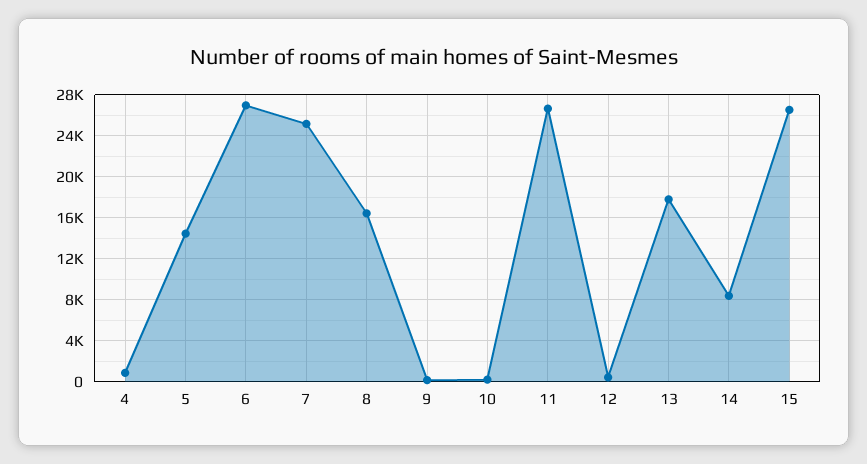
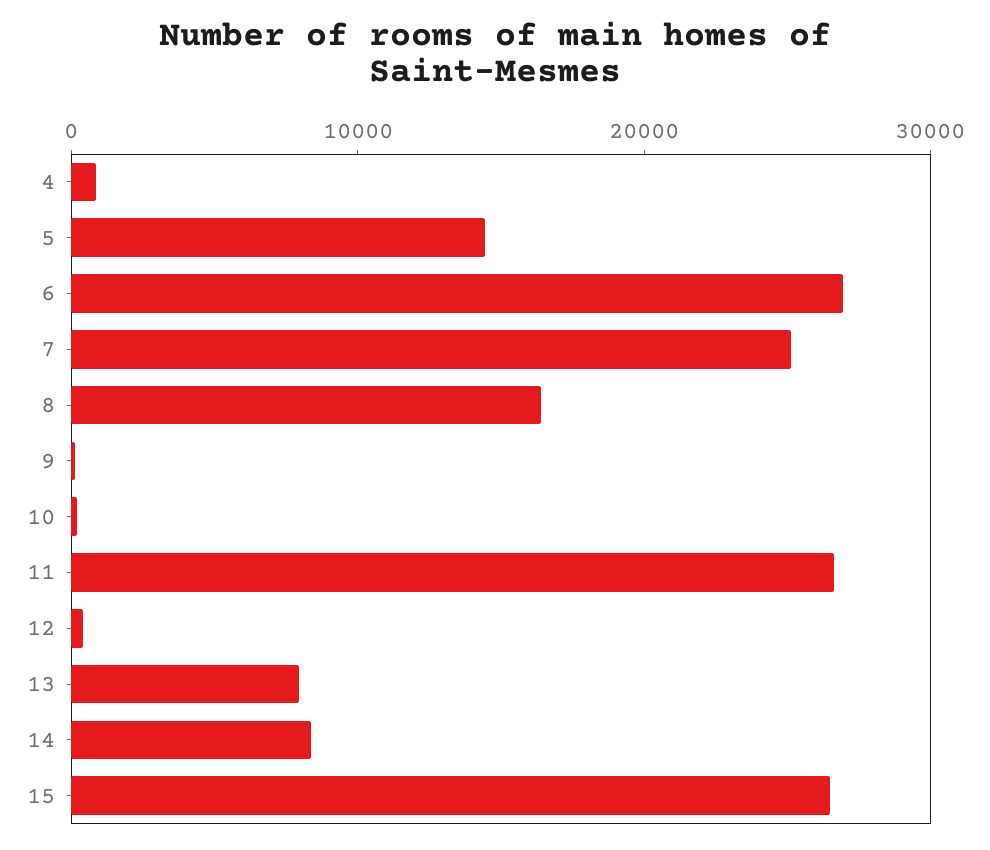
  {
    "4": 1000,
    "5": 14000,
    "6": 27000,
    "7": 25000,
    "8": 16000,
    "9": 0,
    "10": 0,
    "11": 27000,
    "12": 0,
-   "13": 18000,
+   "13": 8000,
    "14": 8000,
    "15": 27000
  }

